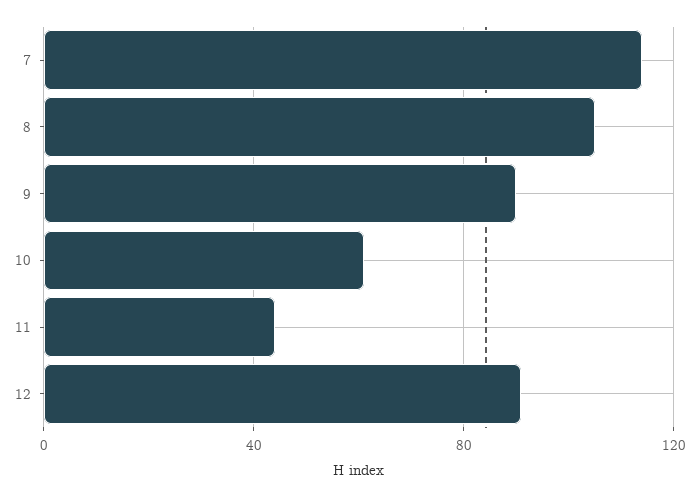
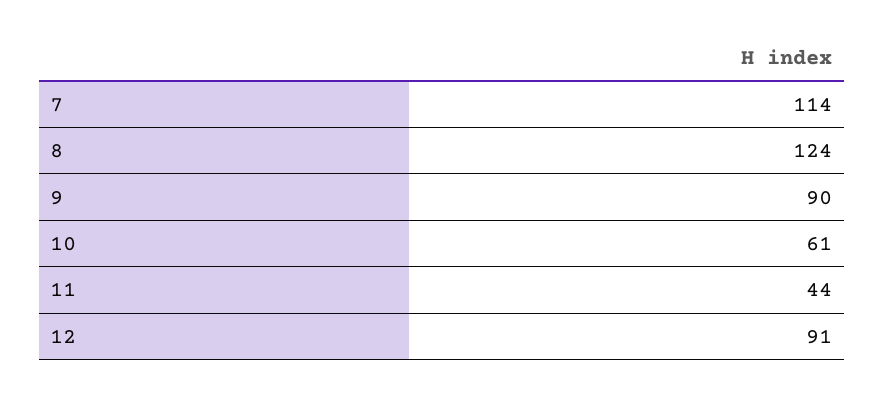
  {
    "7": 114,
-   "8": 105,
+   "8": 124,
    "9": 90,
    "10": 61,
    "11": 44,
    "12": 91
  }

